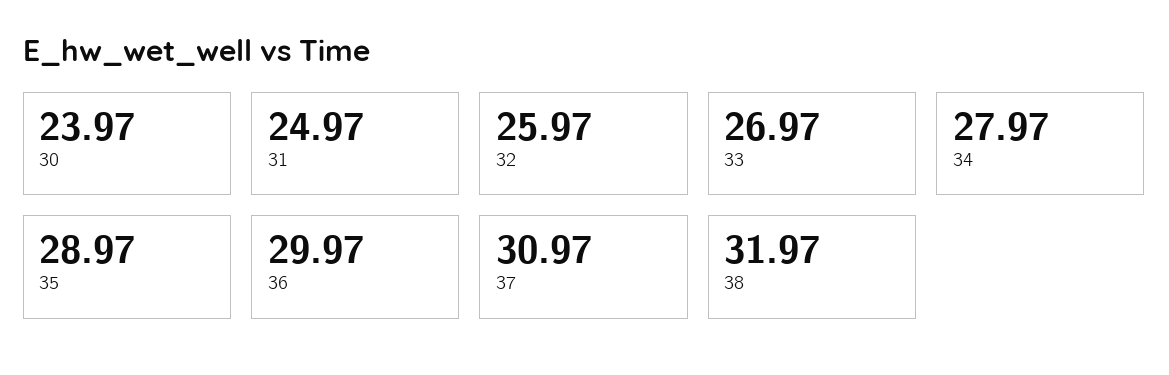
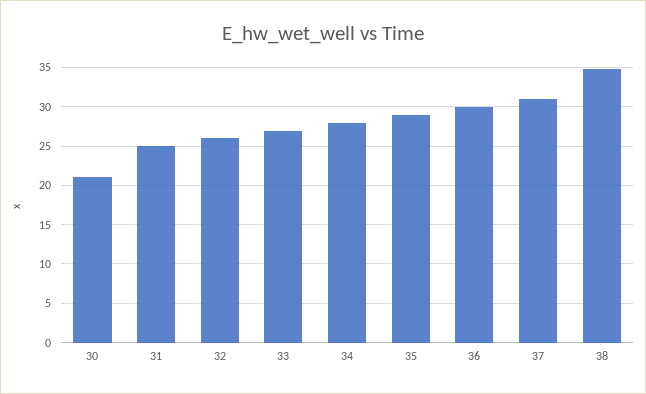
  {
-   "30": 23.97,
+   "30": 21,
    "31": 24.97,
    "32": 25.97,
    "33": 26.97,
    "34": 27.97,
    "35": 28.97,
    "36": 29.97,
    "37": 30.97,
-   "38": 31.97
+   "38": 35
  }

